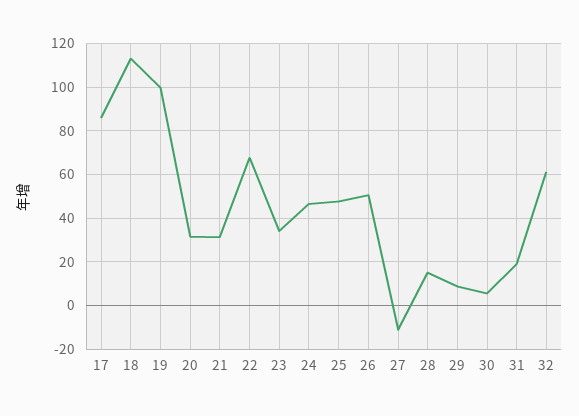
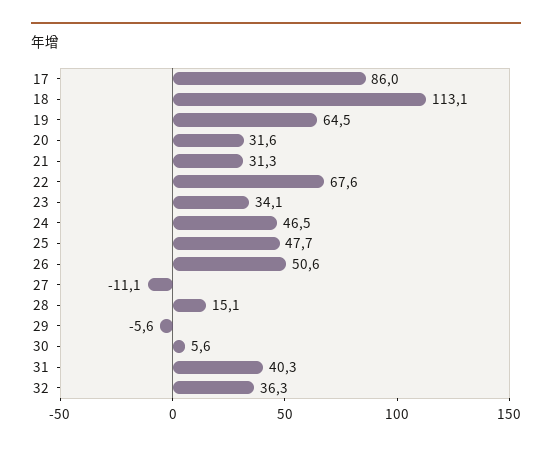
  {
    "17": 86,
    "18": 113.1,
-   "19": 100,
+   "19": 64.5,
    "20": 31.6,
    "21": 31.3,
    "22": 67.6,
    "23": 34.1,
    "24": 46.5,
    "25": 47.7,
    "26": 50.6,
    "27": -11.1,
    "28": 15.1,
-   "29": 10,
+   "29": -5.6,
    "30": 5.6,
-   "31": 20,
+   "31": 40.3,
-   "32": 60
+   "32": 36.3
  }

